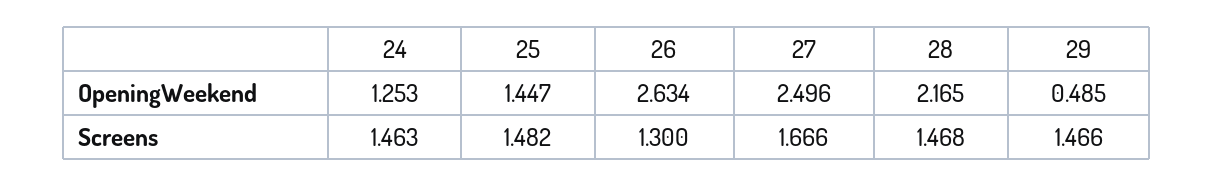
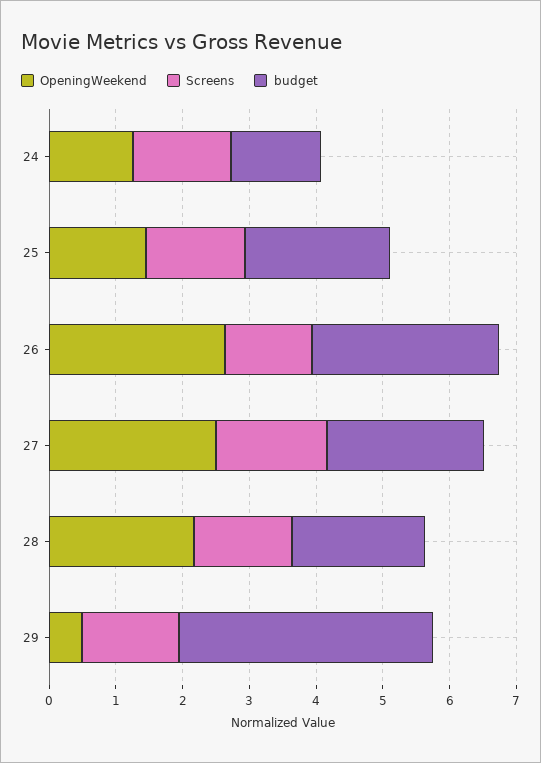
  {
    "OpeningWeekend": {
      "24": 1.253,
      "25": 1.447,
      "26": 2.634,
      "27": 2.496,
      "28": 2.165,
      "29": 0.485
    },
    "Screens": {
      "24": 1.463,
      "25": 1.482,
      "26": 1.3,
      "27": 1.666,
      "28": 1.468,
      "29": 1.466
-   }
+   },
+   "budget": {
+     "24": 1.4,
+     "25": 2.2,
+     "26": 2.8,
+     "27": 2.4,
+     "28": 2,
+     "29": 3.8
+   }
  }

